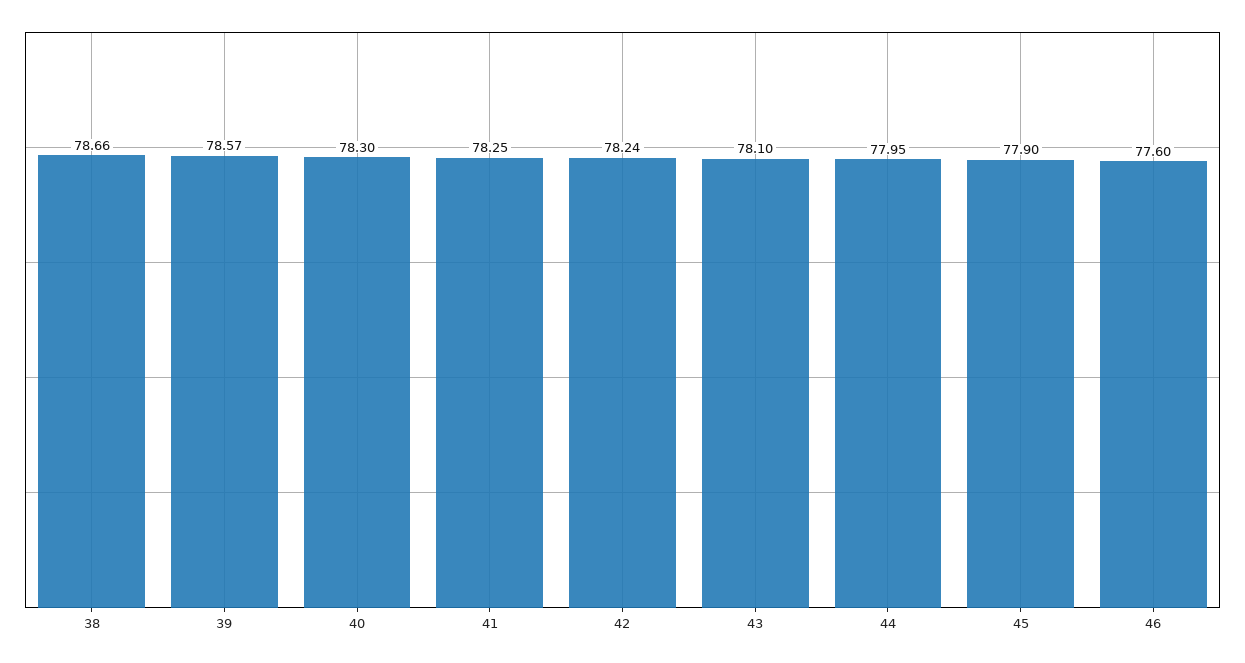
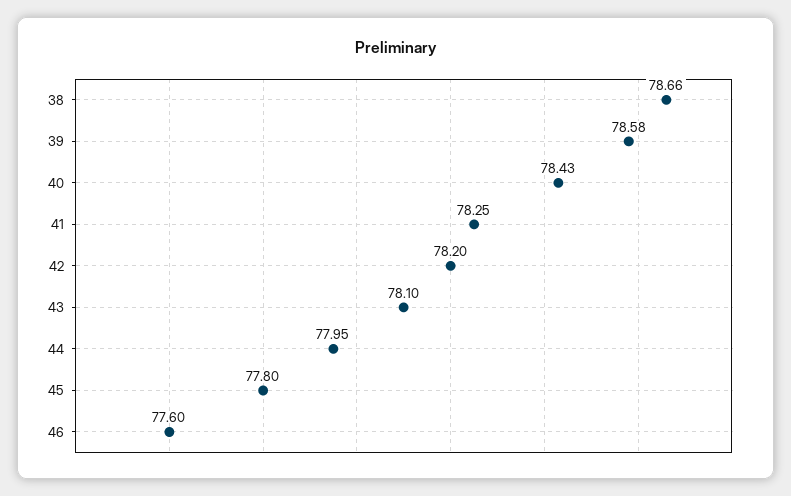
  {
    "38": 78.66,
-   "39": 78.57,
+   "39": 78.58,
-   "40": 78.3,
+   "40": 78.43,
    "41": 78.25,
-   "42": 78.24,
+   "42": 78.2,
    "43": 78.1,
    "44": 77.95,
-   "45": 77.9,
+   "45": 77.8,
    "46": 77.6
  }

